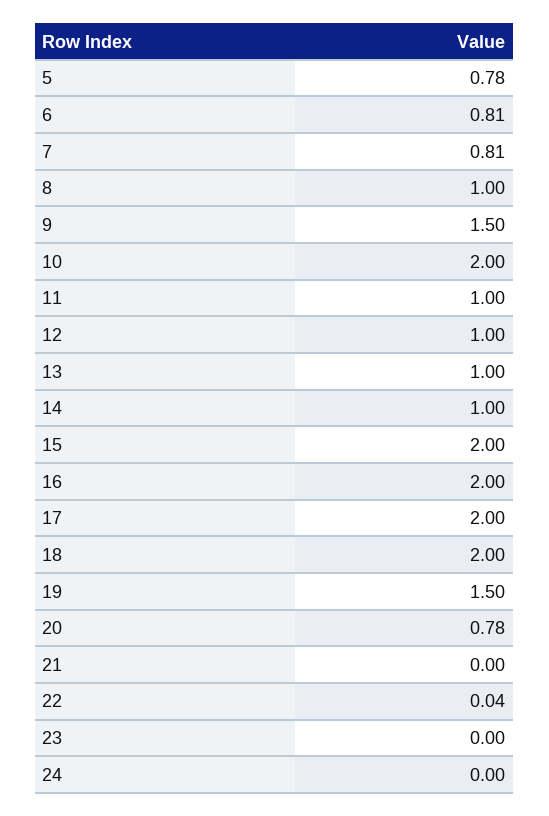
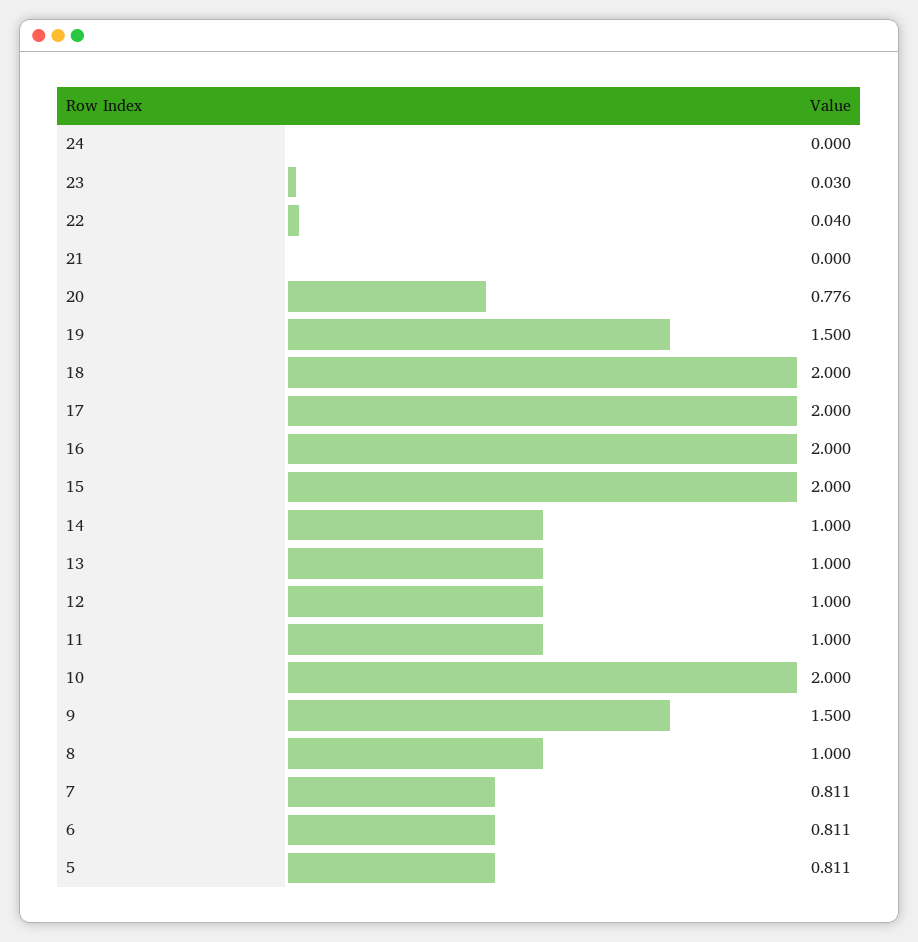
  {
-   "5": 0.78,
+   "5": 0.811,
    "6": 0.811,
    "7": 0.811,
    "8": 1,
    "9": 1.5,
    "10": 2,
    "11": 1,
    "12": 1,
    "13": 1,
    "14": 1,
    "15": 2,
    "16": 2,
    "17": 2,
    "18": 2,
    "19": 1.5,
    "20": 0.776,
    "21": 0,
    "22": 0.04,
-   "23": 0,
+   "23": 0.03,
    "24": 0
  }

